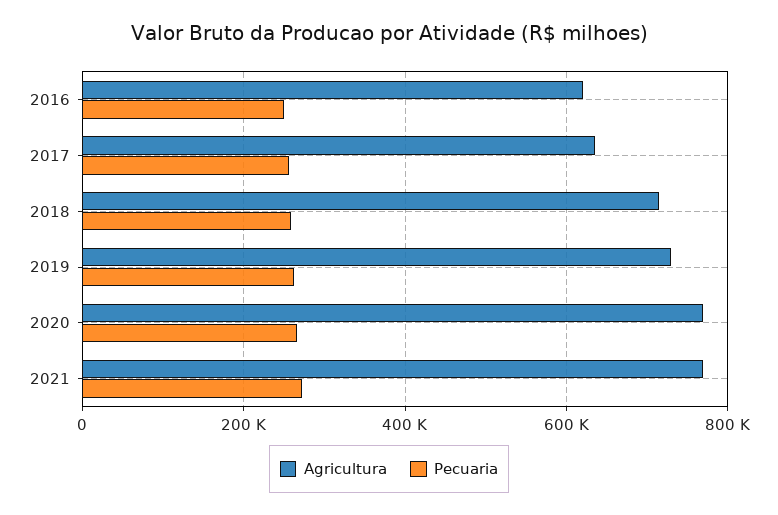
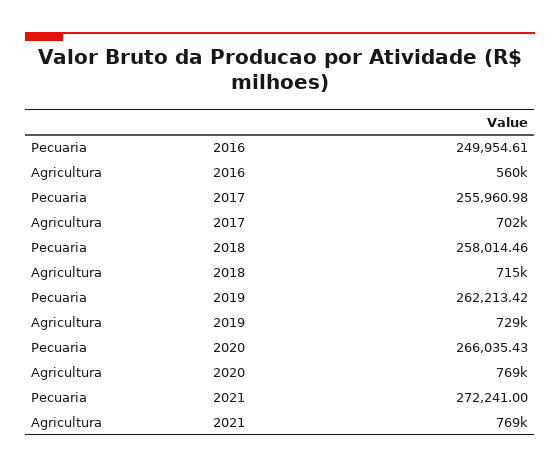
  {
    "Agricultura": {
-     "2016": 620000,
+     "2016": 560000,
-     "2017": 640000,
+     "2017": 702000,
      "2018": 715000,
      "2019": 729000,
      "2020": 769000,
      "2021": 769000
    },
    "Pecuaria": {
      "2016": 249954.61,
      "2017": 255960.98,
      "2018": 258014.46,
      "2019": 262213.42,
      "2020": 266035.43,
      "2021": 272241
    }
  }

